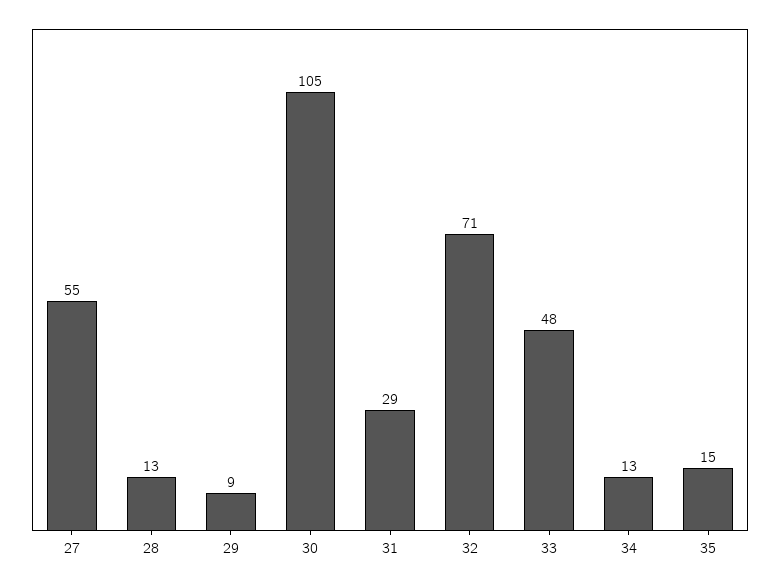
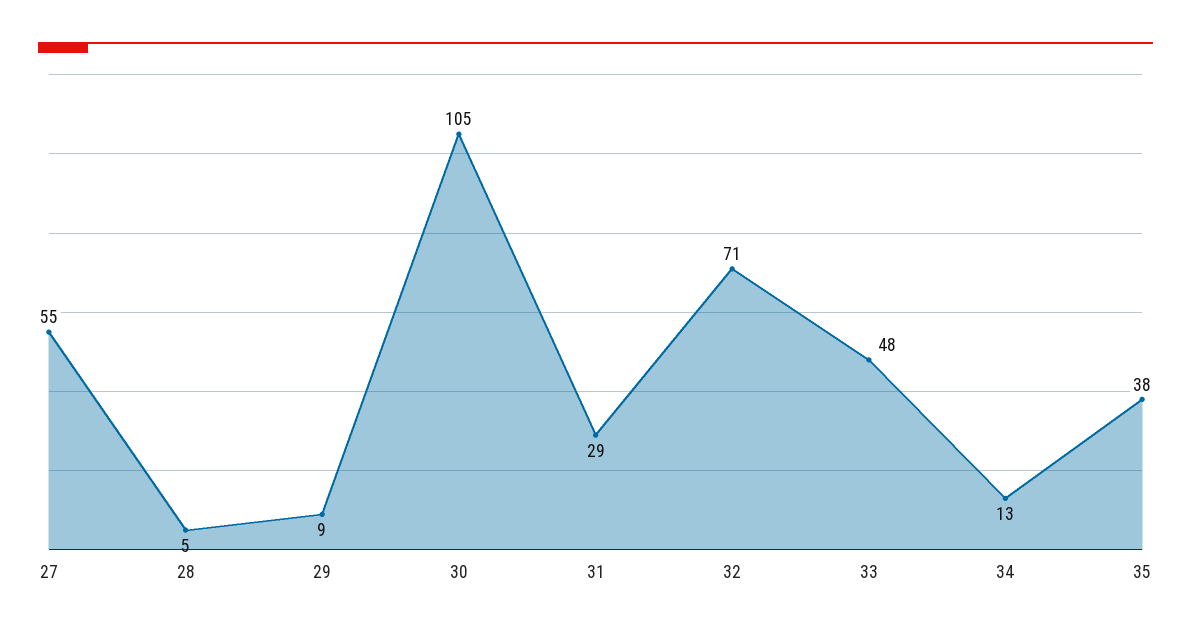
  {
    "27": 55,
-   "28": 13,
+   "28": 5,
    "29": 9,
    "30": 105,
    "31": 29,
    "32": 71,
    "33": 48,
    "34": 13,
-   "35": 15
+   "35": 38
  }

